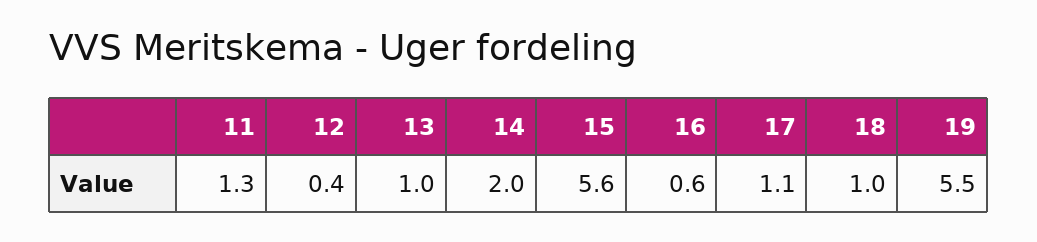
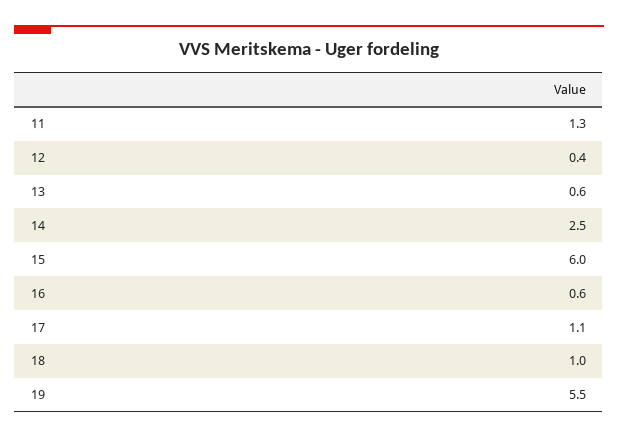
  {
    "11": 1.3,
    "12": 0.4,
-   "13": 1,
+   "13": 0.6,
-   "14": 2,
+   "14": 2.5,
-   "15": 5.6,
+   "15": 6,
    "16": 0.6,
    "17": 1.1,
    "18": 1,
    "19": 5.5
  }

